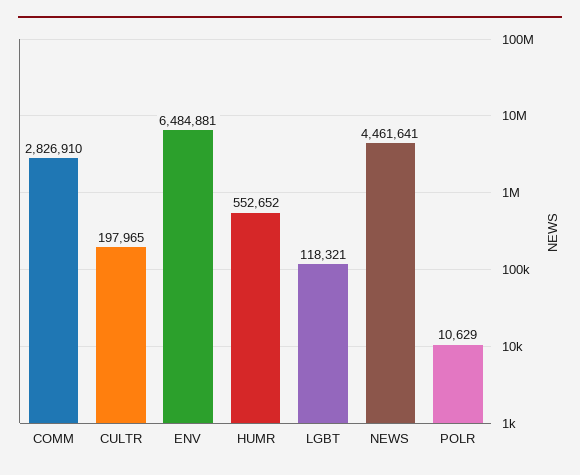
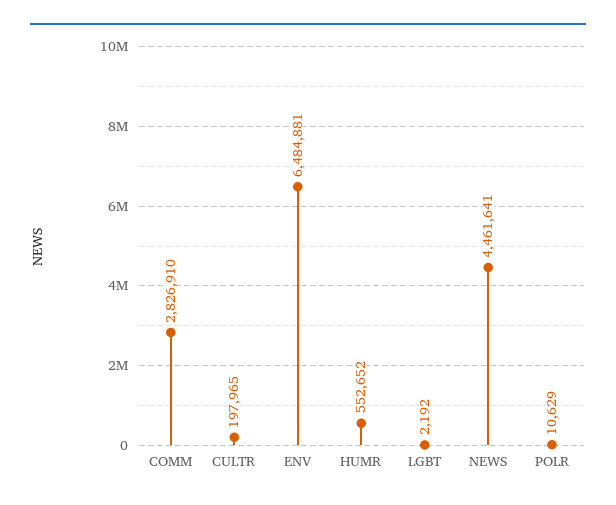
  {
    "COMM": 2826910,
    "CULTR": 197965,
    "ENV": 6484881,
    "HUMR": 552652,
-   "LGBT": 118321,
+   "LGBT": 2192,
    "NEWS": 4461641,
    "POLR": 10629
  }

